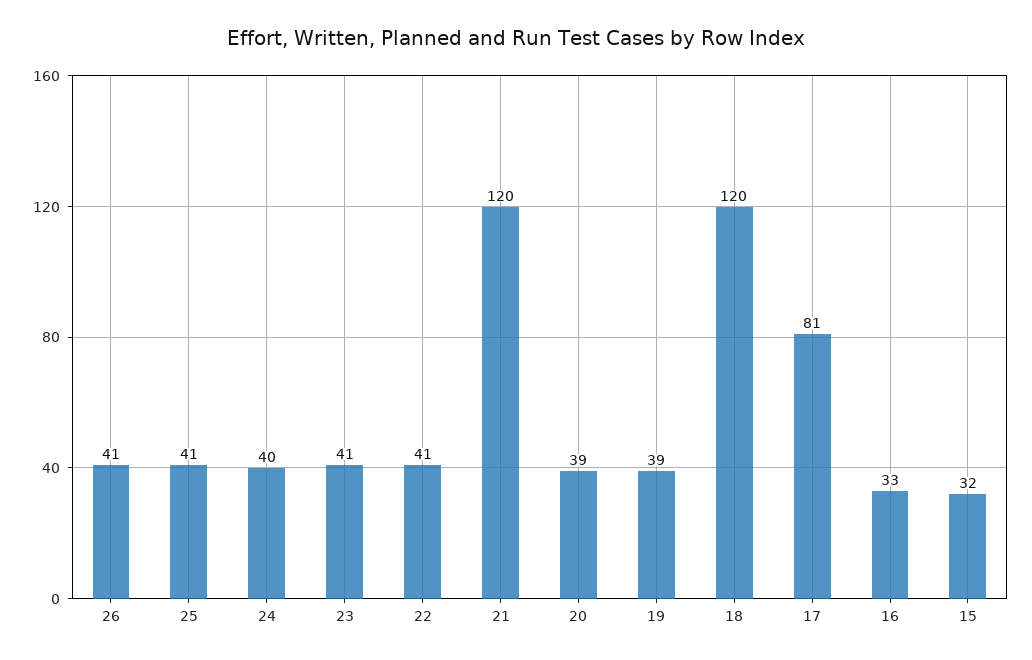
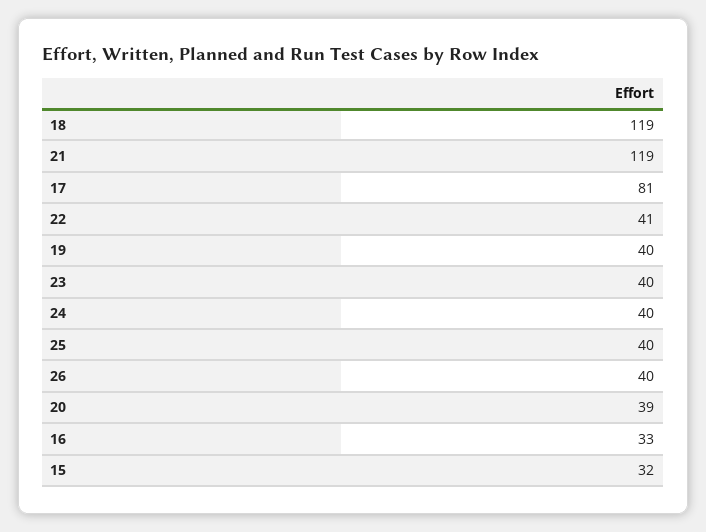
  {
-   "26": 41,
+   "26": 40,
-   "25": 41,
+   "25": 40,
    "24": 40,
-   "23": 41,
+   "23": 40,
    "22": 41,
-   "21": 120,
+   "21": 119,
    "20": 39,
-   "19": 39,
+   "19": 40,
-   "18": 120,
+   "18": 119,
    "17": 81,
    "16": 33,
    "15": 32
  }

